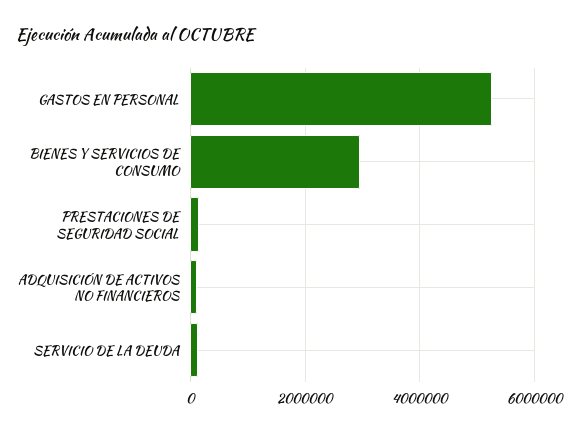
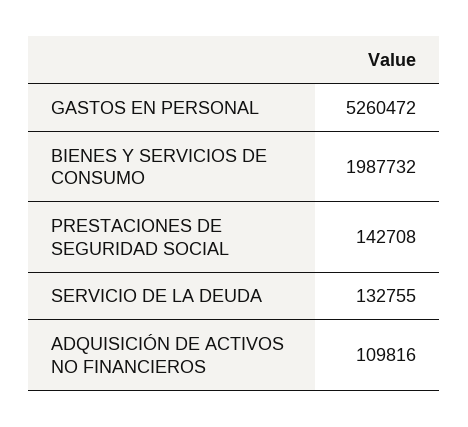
  {
    "GASTOS EN PERSONAL": 5260472,
-   "BIENES Y SERVICIOS DE CONSUMO": 3000000,
+   "BIENES Y SERVICIOS DE CONSUMO": 1987732,
    "PRESTACIONES DE SEGURIDAD SOCIAL": 142708,
    "ADQUISICIÓN DE ACTIVOS NO FINANCIEROS": 109816,
    "SERVICIO DE LA DEUDA": 132755
  }

